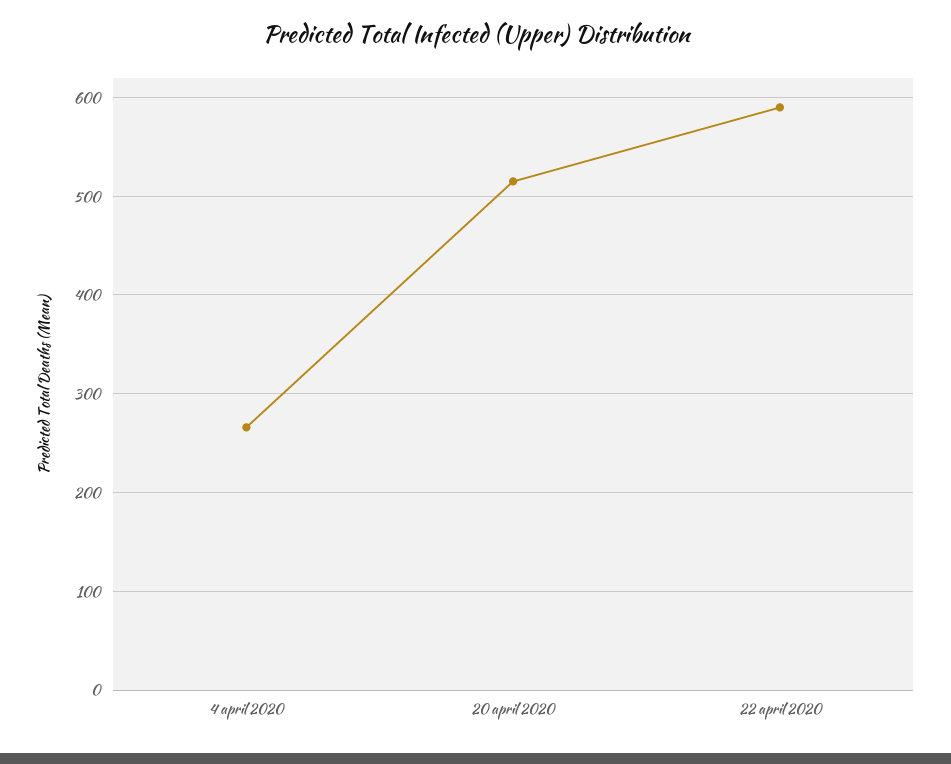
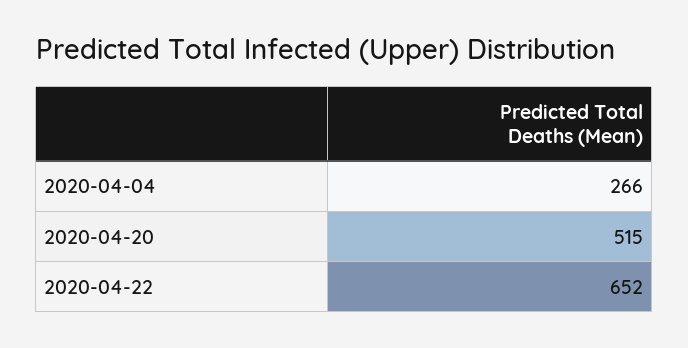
  {
    "4 april 2020": 266,
    "20 april 2020": 515,
-   "22 april 2020": 590
+   "22 april 2020": 652
  }

